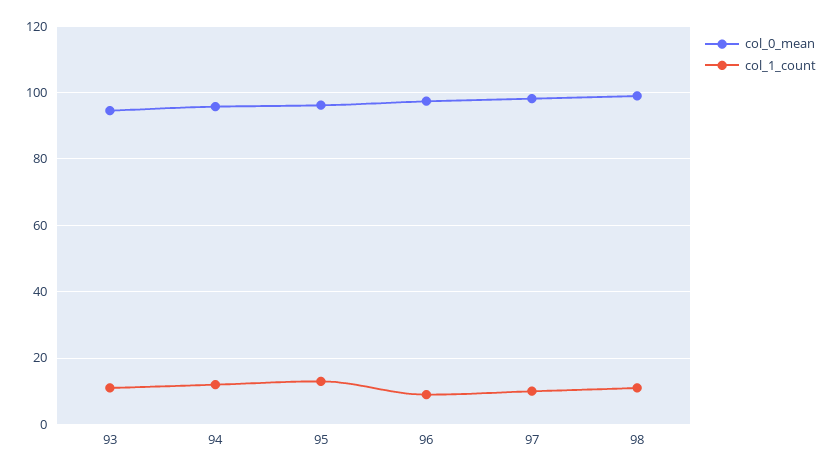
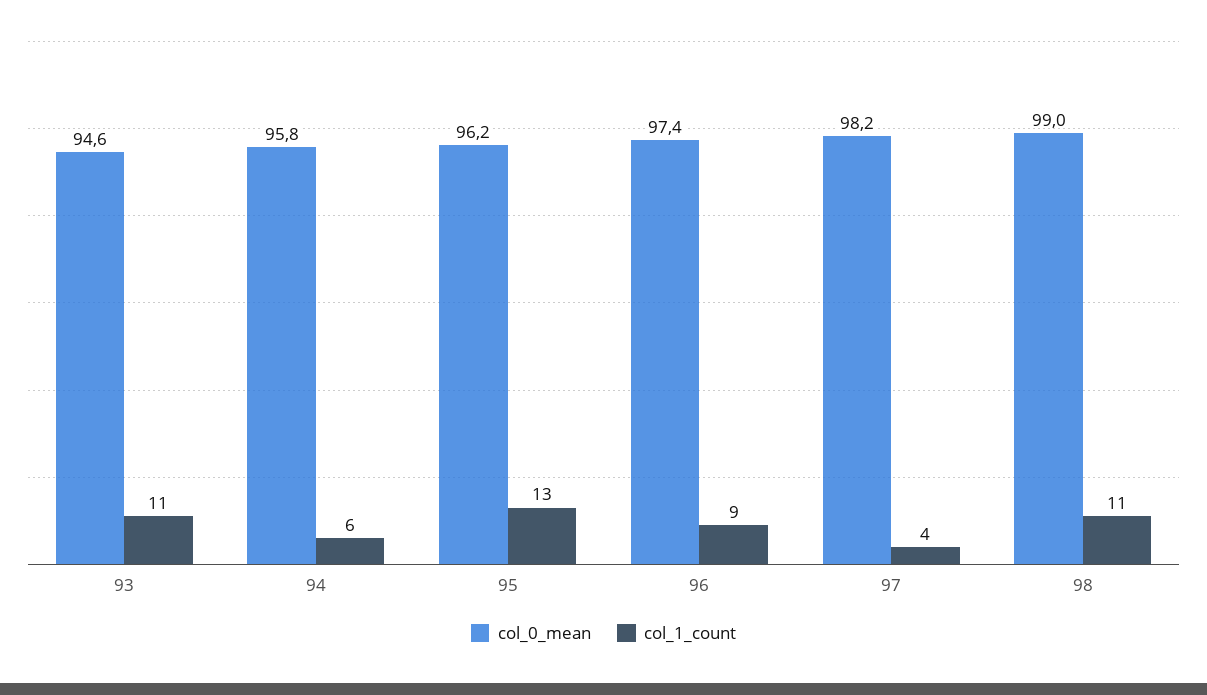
  {
    "col_0_mean": {
      "93": 94.6,
      "94": 95.8,
      "95": 96.2,
      "96": 97.4,
      "97": 98.2,
      "98": 99
    },
    "col_1_count": {
      "93": 11,
-     "94": 12,
+     "94": 6,
      "95": 13,
      "96": 9,
-     "97": 10,
+     "97": 4,
      "98": 11
    }
  }

